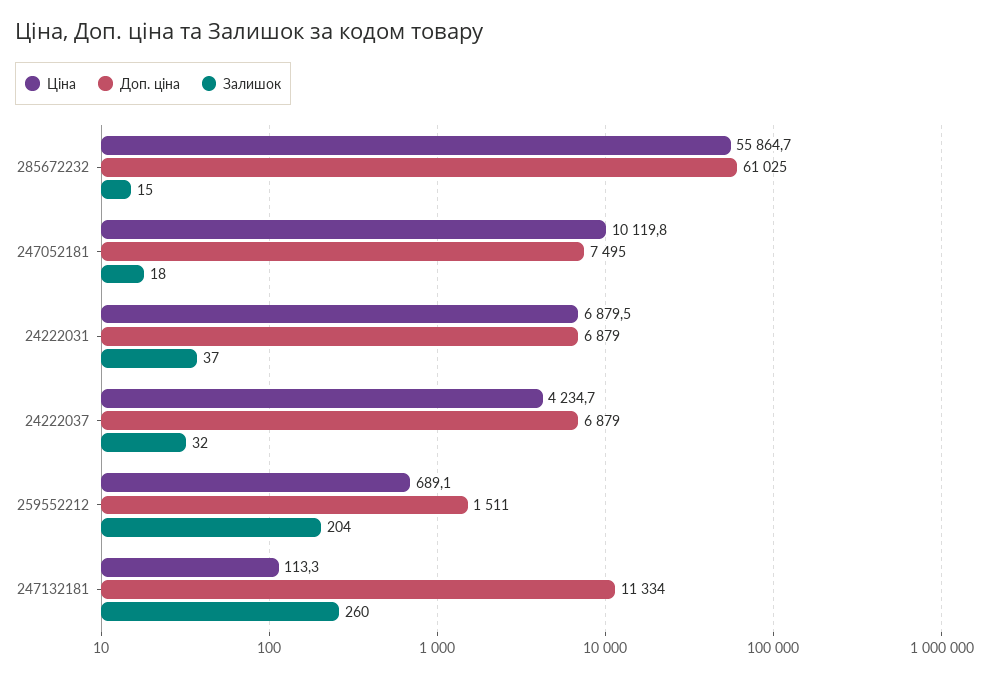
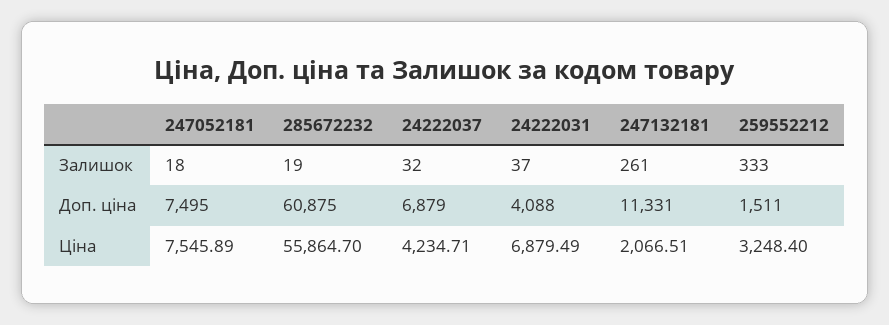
  {
    "Ціна": {
      "285672232": 55864.7,
-     "247052181": 10119.8,
+     "247052181": 7545.89,
      "24222031": 6879.49,
      "24222037": 4234.71,
-     "259552212": 689.1,
+     "259552212": 3248.4,
-     "247132181": 113.3
+     "247132181": 2066.51
    },
    "Доп. ціна": {
-     "285672232": 61025,
+     "285672232": 60875,
      "247052181": 7495,
-     "24222031": 6879,
+     "24222031": 4088,
      "24222037": 6879,
      "259552212": 1511,
-     "247132181": 11334
+     "247132181": 11331
    },
    "Залишок": {
-     "285672232": 15,
+     "285672232": 19,
      "247052181": 18,
      "24222031": 37,
      "24222037": 32,
-     "259552212": 204,
+     "259552212": 333,
-     "247132181": 260
+     "247132181": 261
    }
  }

